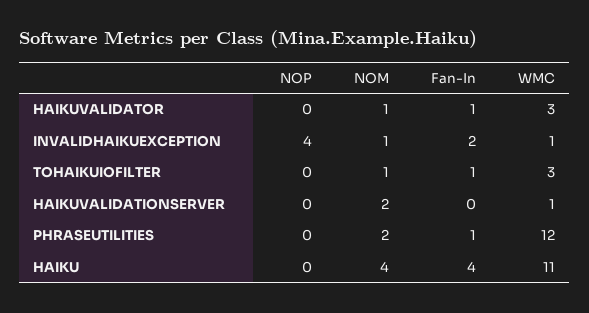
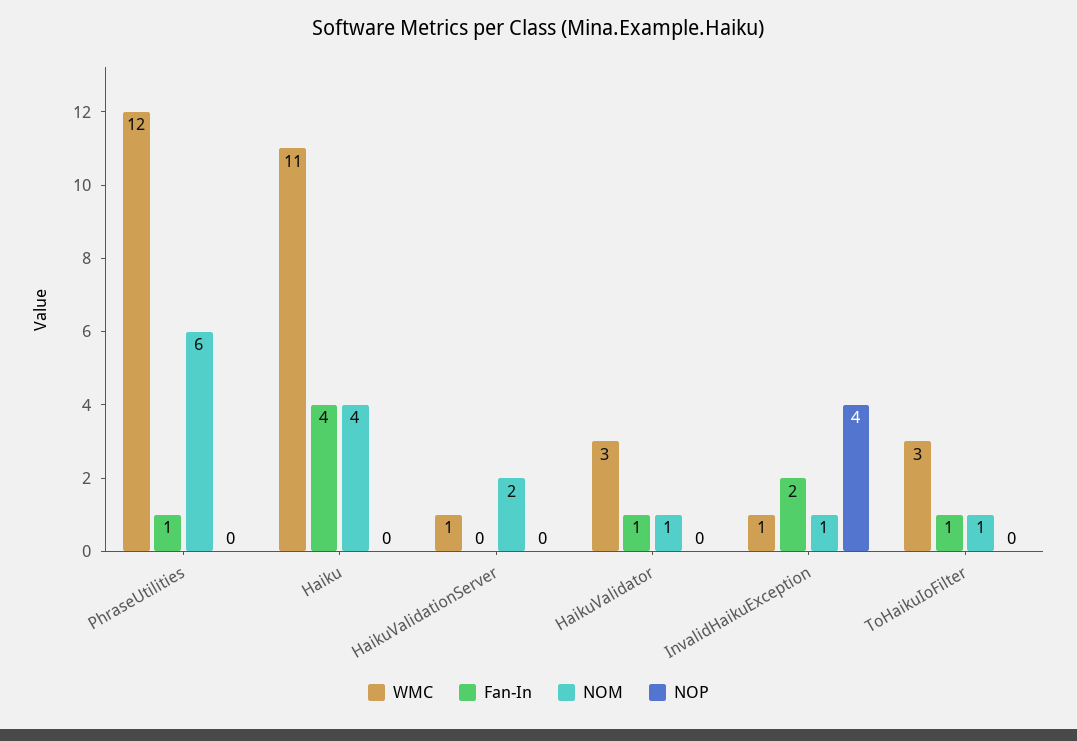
  {
    "NOP": {
      "HAIKUVALIDATOR": 0,
      "INVALIDHAIKUEXCEPTION": 4,
      "TOHAIKUIOFILTER": 0,
      "HAIKUVALIDATIONSERVER": 0,
      "PHRASEUTILITIES": 0,
      "HAIKU": 0
    },
    "NOM": {
      "HAIKUVALIDATOR": 1,
      "INVALIDHAIKUEXCEPTION": 1,
      "TOHAIKUIOFILTER": 1,
      "HAIKUVALIDATIONSERVER": 2,
-     "PHRASEUTILITIES": 2,
+     "PHRASEUTILITIES": 6,
      "HAIKU": 4
    },
    "Fan-In": {
      "HAIKUVALIDATOR": 1,
      "INVALIDHAIKUEXCEPTION": 2,
      "TOHAIKUIOFILTER": 1,
      "HAIKUVALIDATIONSERVER": 0,
      "PHRASEUTILITIES": 1,
      "HAIKU": 4
    },
    "WMC": {
      "HAIKUVALIDATOR": 3,
      "INVALIDHAIKUEXCEPTION": 1,
      "TOHAIKUIOFILTER": 3,
      "HAIKUVALIDATIONSERVER": 1,
      "PHRASEUTILITIES": 12,
      "HAIKU": 11
    }
  }

